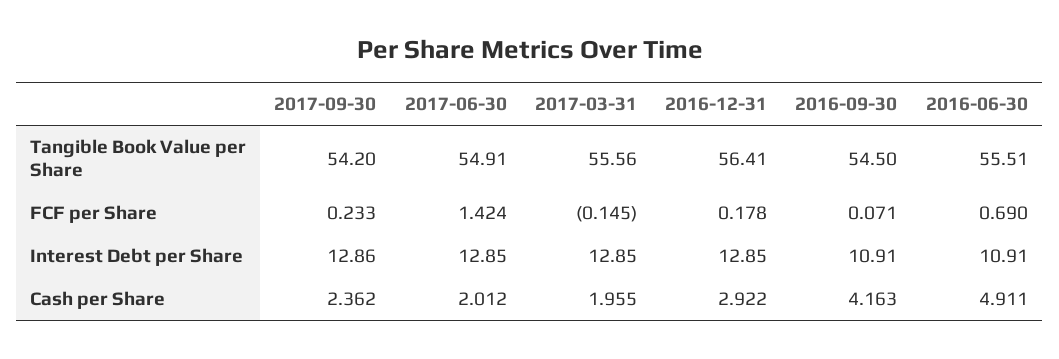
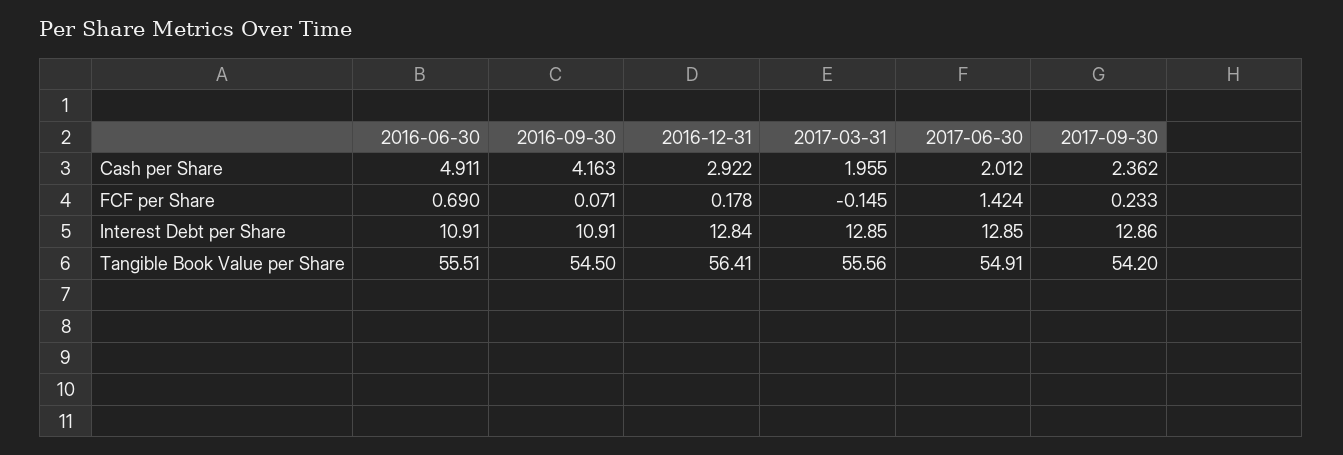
  {
    "2017-09-30": {
      "Tangible Book Value per Share": 54.2,
      "FCF per Share": 0.233,
      "Interest Debt per Share": 12.86,
      "Cash per Share": 2.362
    },
    "2017-06-30": {
      "Tangible Book Value per Share": 54.91,
      "FCF per Share": 1.424,
      "Interest Debt per Share": 12.85,
      "Cash per Share": 2.012
    },
    "2017-03-31": {
      "Tangible Book Value per Share": 55.56,
      "FCF per Share": -0.145,
      "Interest Debt per Share": 12.85,
      "Cash per Share": 1.955
    },
    "2016-12-31": {
      "Tangible Book Value per Share": 56.41,
      "FCF per Share": 0.178,
-     "Interest Debt per Share": 12.85,
+     "Interest Debt per Share": 12.84,
      "Cash per Share": 2.922
    },
    "2016-09-30": {
      "Tangible Book Value per Share": 54.5,
      "FCF per Share": 0.071,
      "Interest Debt per Share": 10.91,
      "Cash per Share": 4.163
    },
    "2016-06-30": {
      "Tangible Book Value per Share": 55.51,
      "FCF per Share": 0.69,
      "Interest Debt per Share": 10.91,
      "Cash per Share": 4.911
    }
  }

